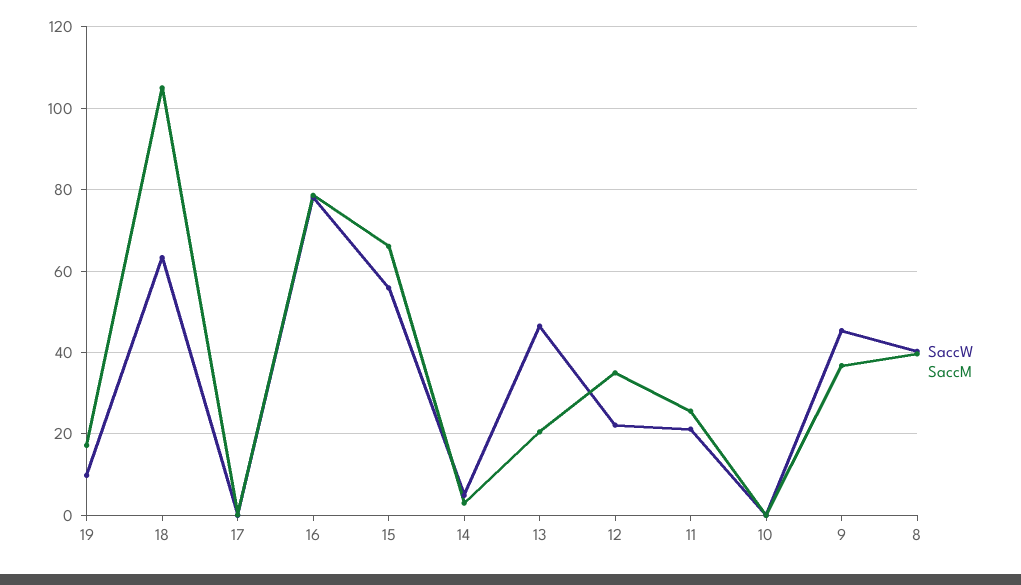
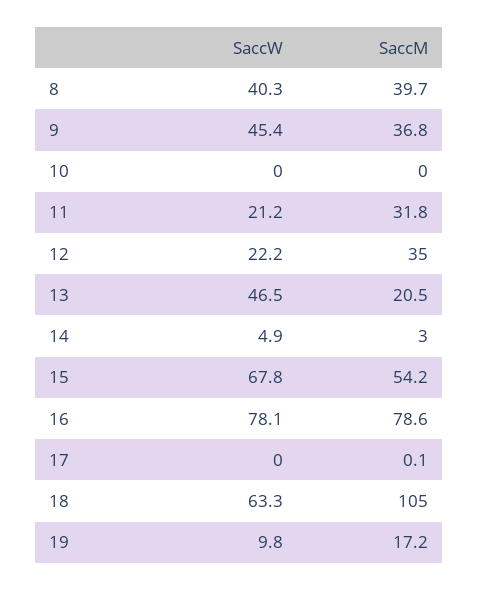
  {
    "SaccW": {
      "19": 9.8,
      "18": 63.3,
      "17": 0,
      "16": 78.1,
-     "15": 56,
+     "15": 67.8,
      "14": 4.9,
      "13": 46.5,
      "12": 22.2,
      "11": 21.2,
      "10": 0,
      "9": 45.4,
      "8": 40.3
    },
    "SaccM": {
      "19": 17.2,
      "18": 105,
      "17": 0.1,
      "16": 78.6,
-     "15": 66,
+     "15": 54.2,
      "14": 3,
      "13": 20.5,
      "12": 35,
-     "11": 26,
+     "11": 31.8,
      "10": 0,
      "9": 36.8,
      "8": 39.7
    }
  }

